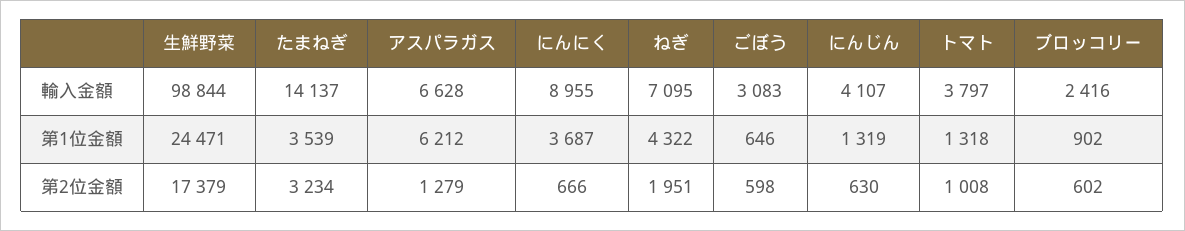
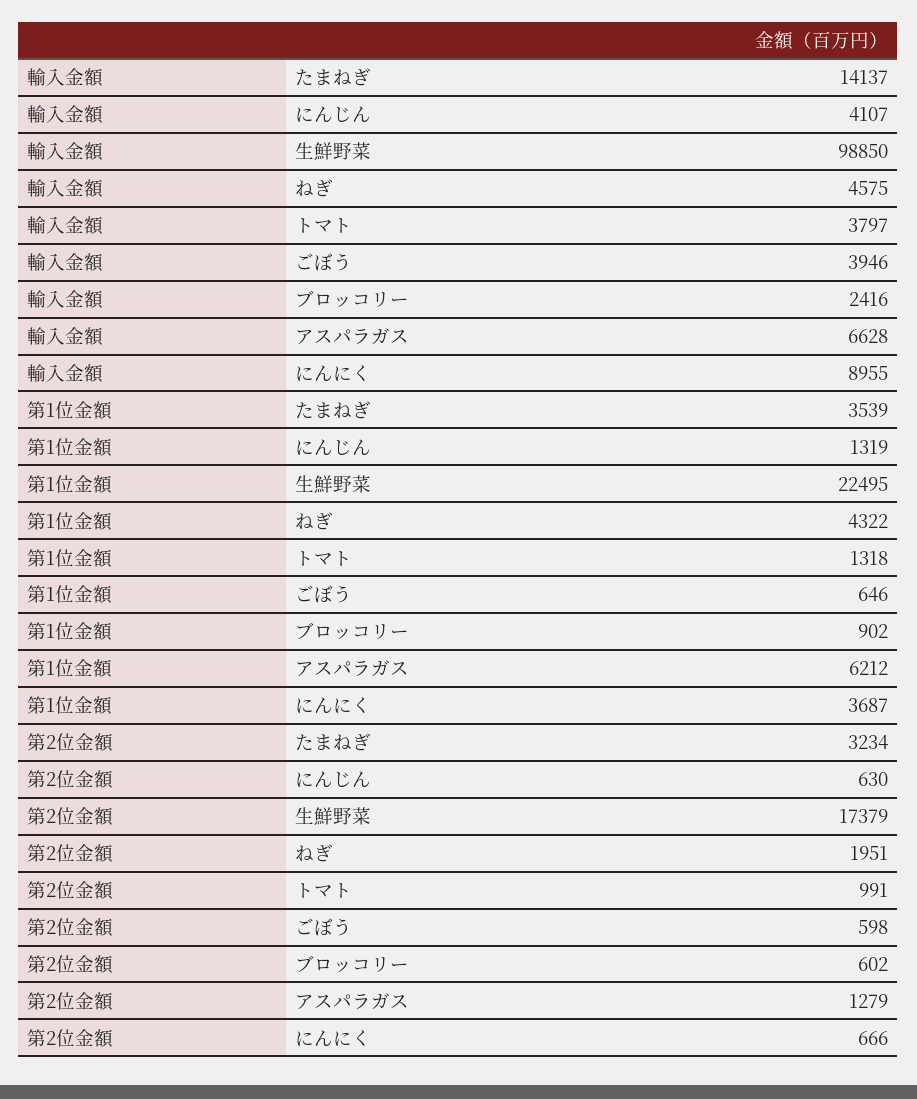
  {
    "生鮮野菜": {
-     "輸入金額": 98844,
+     "輸入金額": 98850,
-     "第1位金額": 24471,
+     "第1位金額": 22495,
      "第2位金額": 17379
    },
    "たまねぎ": {
      "輸入金額": 14137,
      "第1位金額": 3539,
      "第2位金額": 3234
    },
    "アスパラガス": {
      "輸入金額": 6628,
      "第1位金額": 6212,
      "第2位金額": 1279
    },
    "にんにく": {
      "輸入金額": 8955,
      "第1位金額": 3687,
      "第2位金額": 666
    },
    "ねぎ": {
-     "輸入金額": 7095,
+     "輸入金額": 4575,
      "第1位金額": 4322,
      "第2位金額": 1951
    },
    "ごぼう": {
-     "輸入金額": 3083,
+     "輸入金額": 3946,
      "第1位金額": 646,
      "第2位金額": 598
    },
    "にんじん": {
      "輸入金額": 4107,
      "第1位金額": 1319,
      "第2位金額": 630
    },
    "トマト": {
      "輸入金額": 3797,
      "第1位金額": 1318,
-     "第2位金額": 1008
+     "第2位金額": 991
    },
    "ブロッコリー": {
      "輸入金額": 2416,
      "第1位金額": 902,
      "第2位金額": 602
    }
  }

